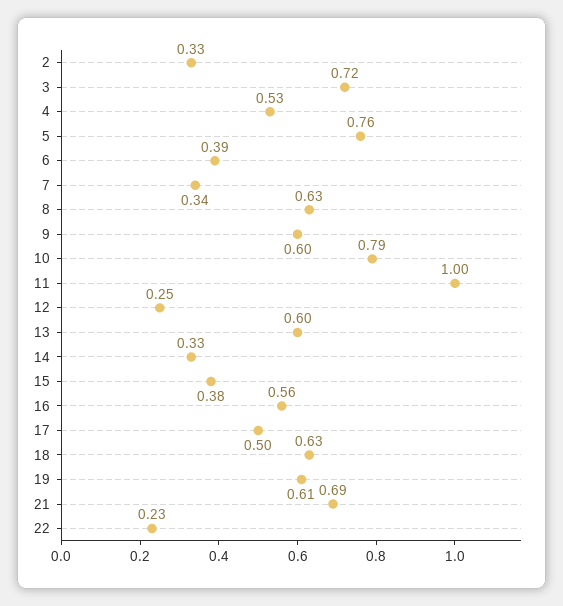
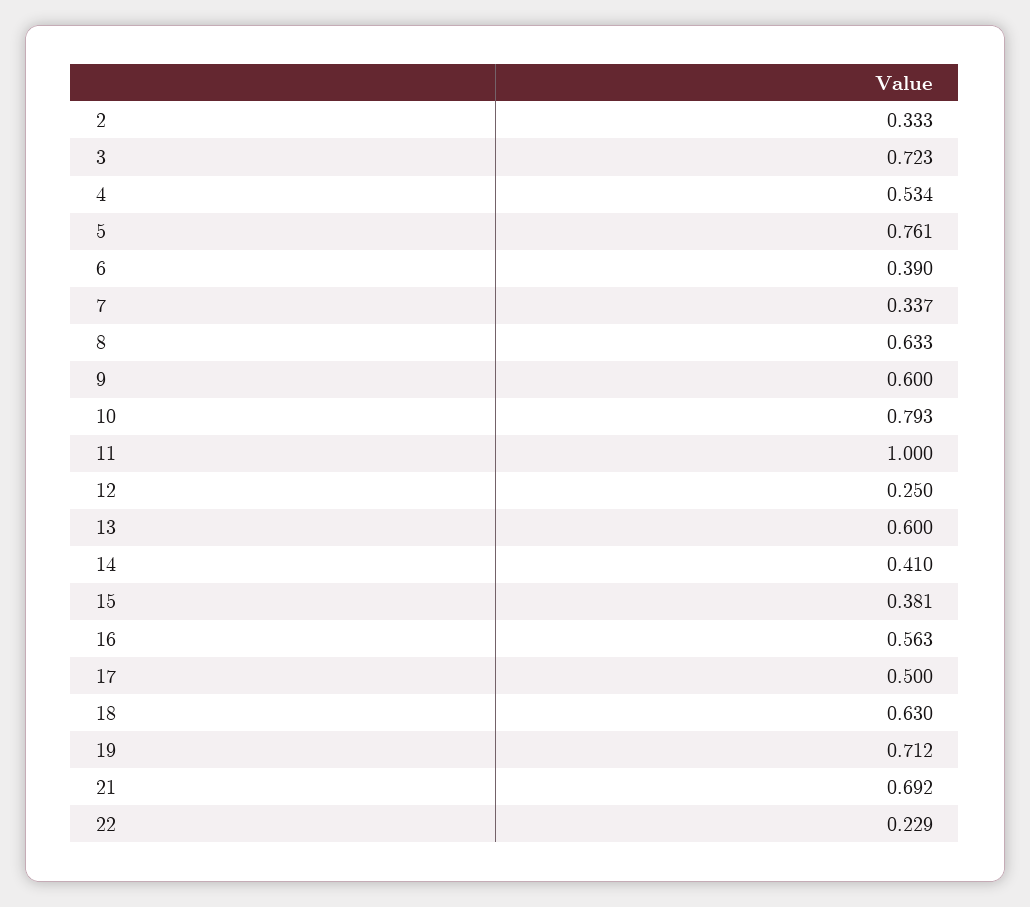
  {
    "2": 0.333,
    "3": 0.723,
    "4": 0.534,
    "5": 0.761,
    "6": 0.39,
    "7": 0.337,
    "8": 0.633,
    "9": 0.6,
    "10": 0.793,
    "11": 1,
    "12": 0.25,
    "13": 0.6,
-   "14": 0.33,
+   "14": 0.41,
    "15": 0.381,
    "16": 0.563,
    "17": 0.5,
    "18": 0.63,
-   "19": 0.61,
+   "19": 0.712,
    "21": 0.692,
    "22": 0.229
  }

